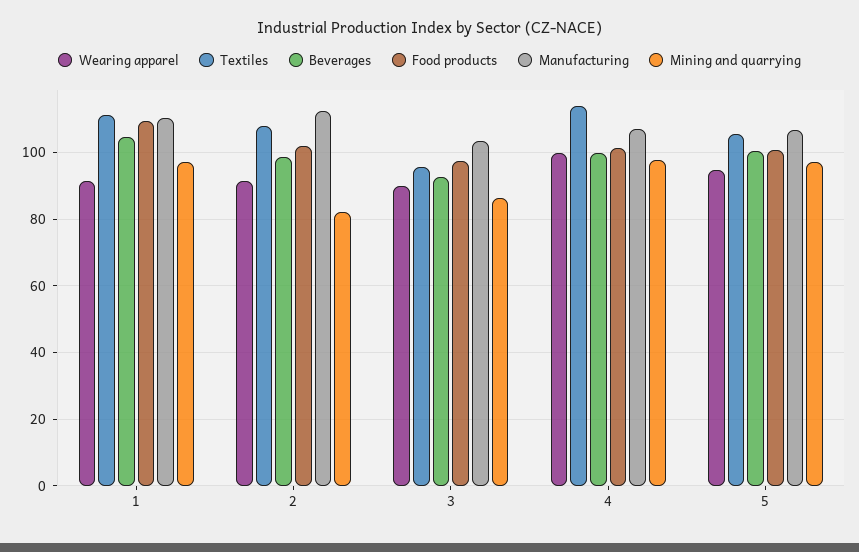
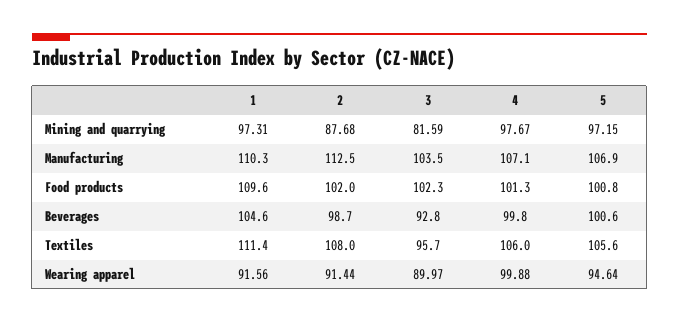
  {
    "Wearing apparel": {
      "1": 91.56,
      "2": 91.44,
      "3": 89.97,
      "4": 99.88,
      "5": 94.64
    },
    "Textiles": {
      "1": 111.4,
      "2": 108,
      "3": 95.7,
-     "4": 114,
+     "4": 106,
      "5": 105.6
    },
    "Beverages": {
      "1": 104.6,
      "2": 98.7,
      "3": 92.8,
      "4": 99.8,
      "5": 100.6
    },
    "Food products": {
      "1": 109.6,
      "2": 102,
-     "3": 98,
+     "3": 102.3,
      "4": 101.3,
      "5": 100.8
    },
    "Manufacturing": {
      "1": 110.3,
      "2": 112.5,
      "3": 103.5,
      "4": 107.1,
      "5": 106.9
    },
    "Mining and quarrying": {
      "1": 97.31,
-     "2": 82,
+     "2": 87.68,
-     "3": 86,
+     "3": 81.59,
      "4": 97.67,
      "5": 97.15
    }
  }

